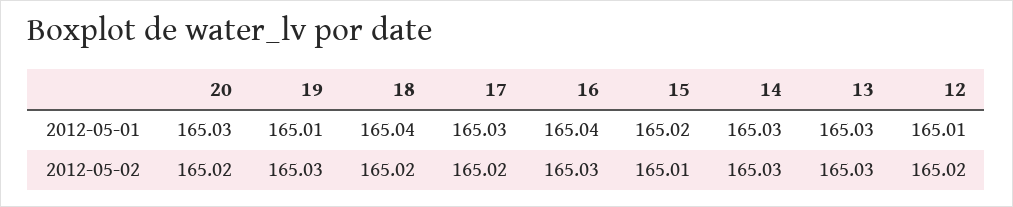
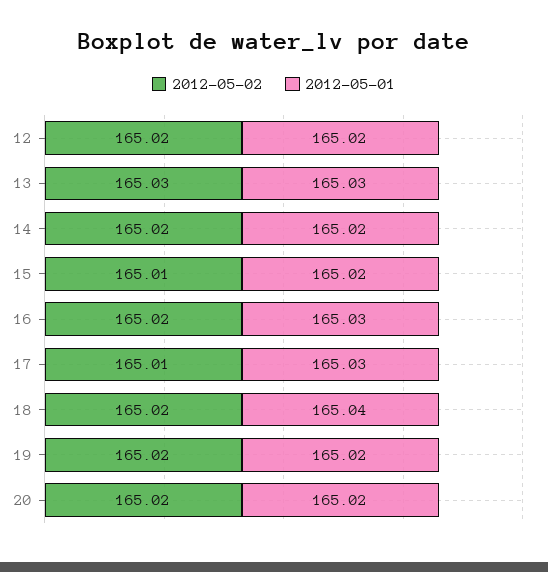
  {
    "2012-05-01": {
-     "20": 165.03,
+     "20": 165.02,
-     "19": 165.01,
+     "19": 165.02,
      "18": 165.04,
      "17": 165.03,
-     "16": 165.04,
+     "16": 165.03,
      "15": 165.02,
-     "14": 165.03,
+     "14": 165.02,
      "13": 165.03,
-     "12": 165.01
+     "12": 165.02
    },
    "2012-05-02": {
      "20": 165.02,
-     "19": 165.03,
+     "19": 165.02,
      "18": 165.02,
-     "17": 165.02,
+     "17": 165.01,
-     "16": 165.03,
+     "16": 165.02,
      "15": 165.01,
-     "14": 165.03,
+     "14": 165.02,
      "13": 165.03,
      "12": 165.02
    }
  }

